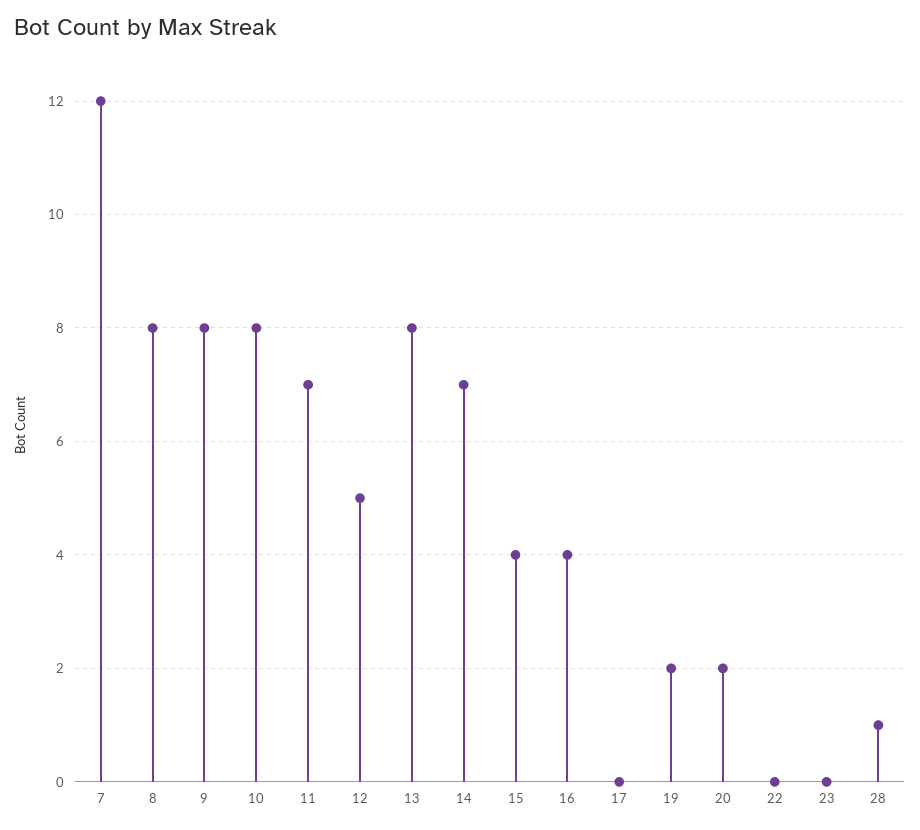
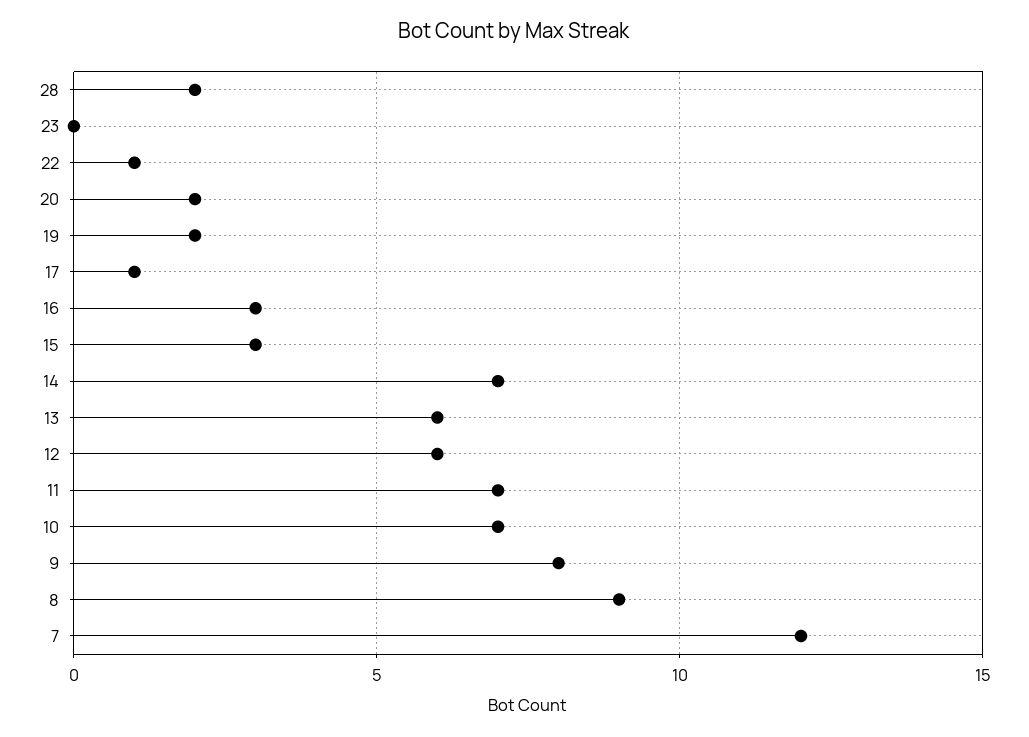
  {
    "7": 12,
-   "8": 8,
+   "8": 9,
    "9": 8,
-   "10": 8,
+   "10": 7,
    "11": 7,
-   "12": 5,
+   "12": 6,
-   "13": 8,
+   "13": 6,
    "14": 7,
-   "15": 4,
+   "15": 3,
-   "16": 4,
+   "16": 3,
-   "17": 0,
+   "17": 1,
    "19": 2,
    "20": 2,
-   "22": 0,
+   "22": 1,
    "23": 0,
-   "28": 1
+   "28": 2
  }

